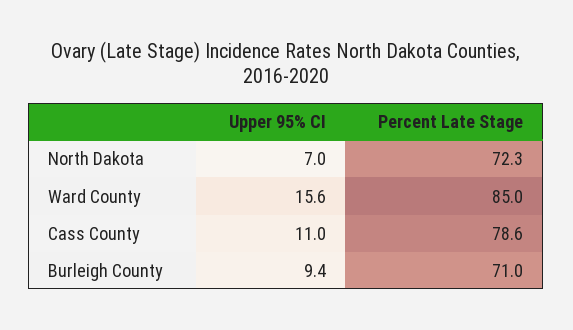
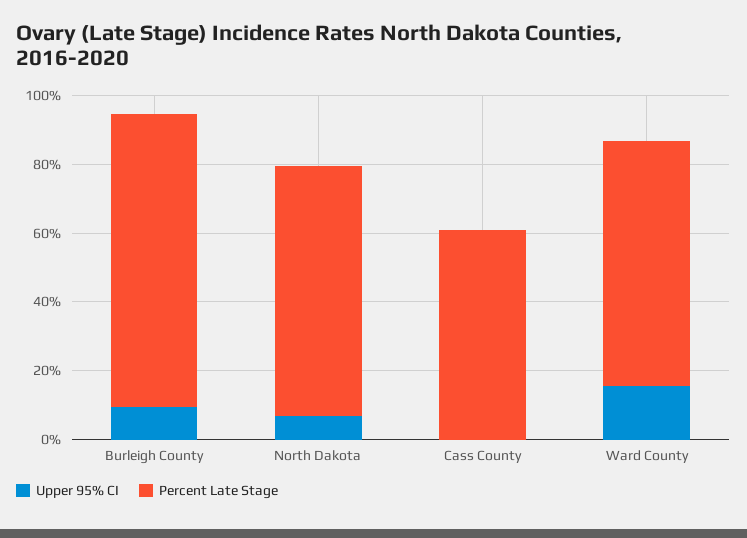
  {
    "Upper 95% CI": {
      "North Dakota": 7,
      "Ward County": 15.6,
-     "Cass County": 11,
+     "Cass County": 0,
      "Burleigh County": 9.4
    },
    "Percent Late Stage": {
      "North Dakota": 72.3,
-     "Ward County": 85,
+     "Ward County": 70,
-     "Cass County": 78.6,
+     "Cass County": 60,
-     "Burleigh County": 71
+     "Burleigh County": 85
    }
  }

